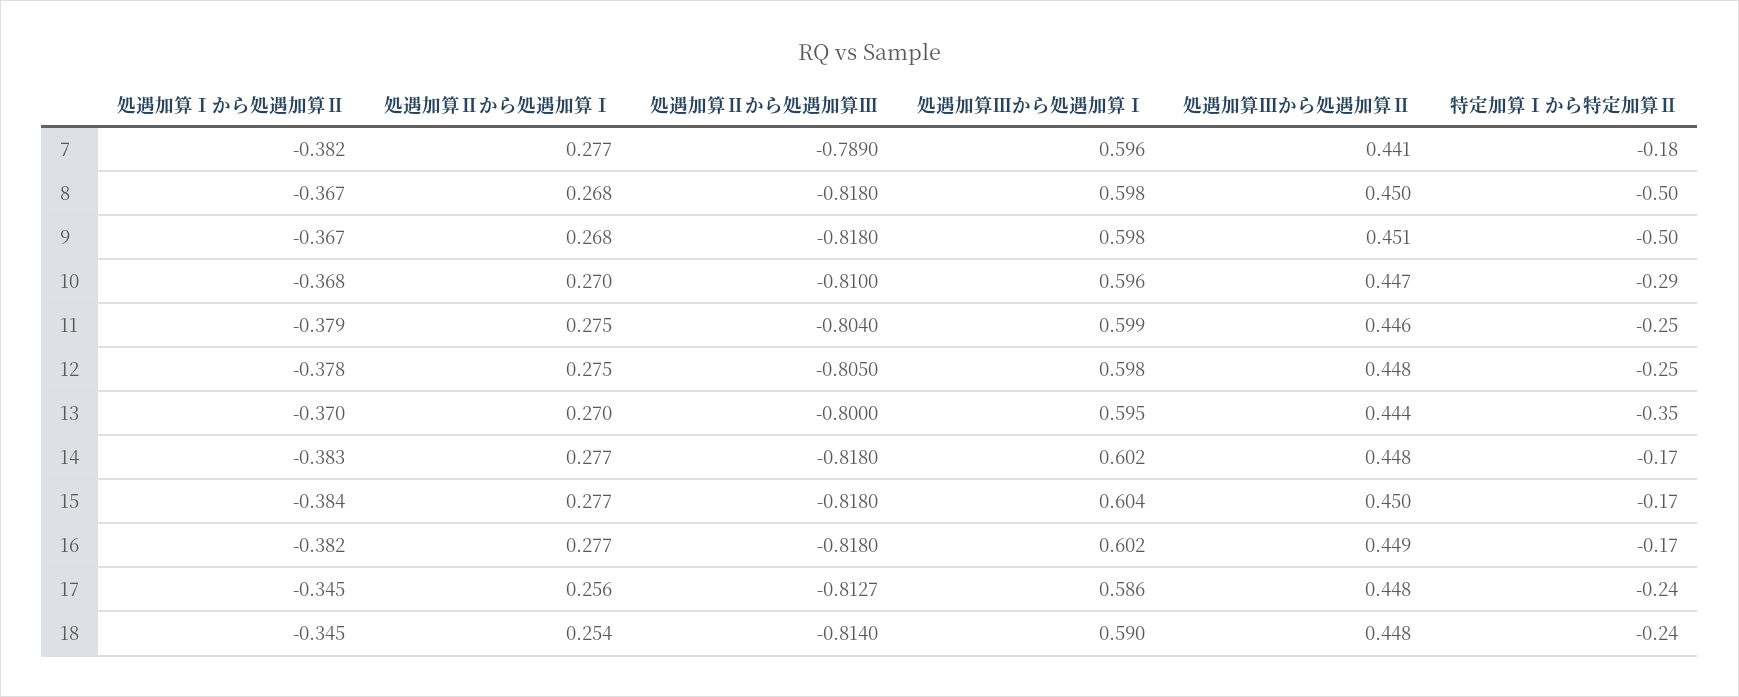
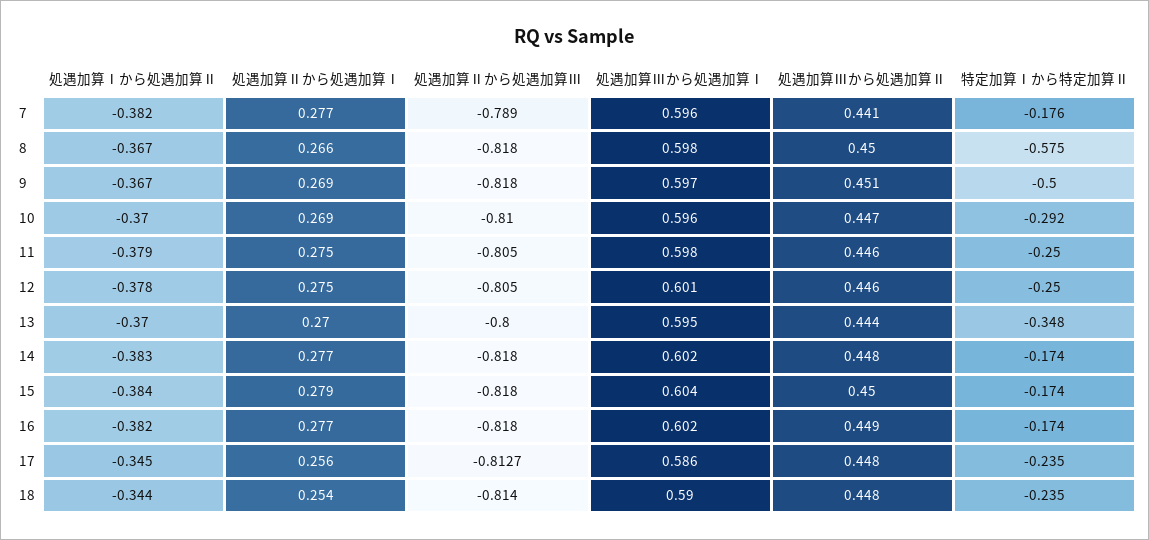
  {
    "処遇加算Ⅰから処遇加算Ⅱ": {
      "7": -0.382,
      "8": -0.367,
      "9": -0.367,
-     "10": -0.368,
+     "10": -0.37,
      "11": -0.379,
      "12": -0.378,
      "13": -0.37,
      "14": -0.383,
      "15": -0.384,
      "16": -0.382,
      "17": -0.345,
-     "18": -0.345
+     "18": -0.344
    },
    "処遇加算Ⅱから処遇加算Ⅰ": {
      "7": 0.277,
-     "8": 0.268,
+     "8": 0.266,
-     "9": 0.268,
+     "9": 0.269,
-     "10": 0.27,
+     "10": 0.269,
      "11": 0.275,
      "12": 0.275,
      "13": 0.27,
      "14": 0.277,
-     "15": 0.277,
+     "15": 0.279,
      "16": 0.277,
      "17": 0.256,
      "18": 0.254
    },
    "処遇加算Ⅱから処遇加算Ⅲ": {
      "7": -0.789,
      "8": -0.818,
      "9": -0.818,
      "10": -0.81,
-     "11": -0.804,
+     "11": -0.805,
      "12": -0.805,
      "13": -0.8,
      "14": -0.818,
      "15": -0.818,
      "16": -0.818,
      "17": -0.8127,
      "18": -0.814
    },
    "処遇加算Ⅲから処遇加算Ⅰ": {
      "7": 0.596,
      "8": 0.598,
-     "9": 0.598,
+     "9": 0.597,
      "10": 0.596,
-     "11": 0.599,
+     "11": 0.598,
-     "12": 0.598,
+     "12": 0.601,
      "13": 0.595,
      "14": 0.602,
      "15": 0.604,
      "16": 0.602,
      "17": 0.586,
      "18": 0.59
    },
    "処遇加算Ⅲから処遇加算Ⅱ": {
      "7": 0.441,
      "8": 0.45,
      "9": 0.451,
      "10": 0.447,
      "11": 0.446,
-     "12": 0.448,
+     "12": 0.446,
      "13": 0.444,
      "14": 0.448,
      "15": 0.45,
      "16": 0.449,
      "17": 0.448,
      "18": 0.448
    },
    "特定加算Ⅰから特定加算Ⅱ": {
      "7": -0.176,
-     "8": -0.5,
+     "8": -0.575,
      "9": -0.5,
      "10": -0.292,
      "11": -0.25,
      "12": -0.25,
      "13": -0.348,
      "14": -0.174,
      "15": -0.174,
      "16": -0.174,
      "17": -0.235,
      "18": -0.235
    }
  }

